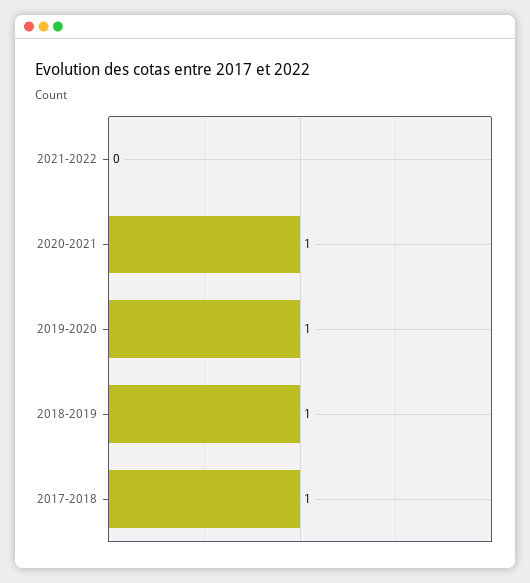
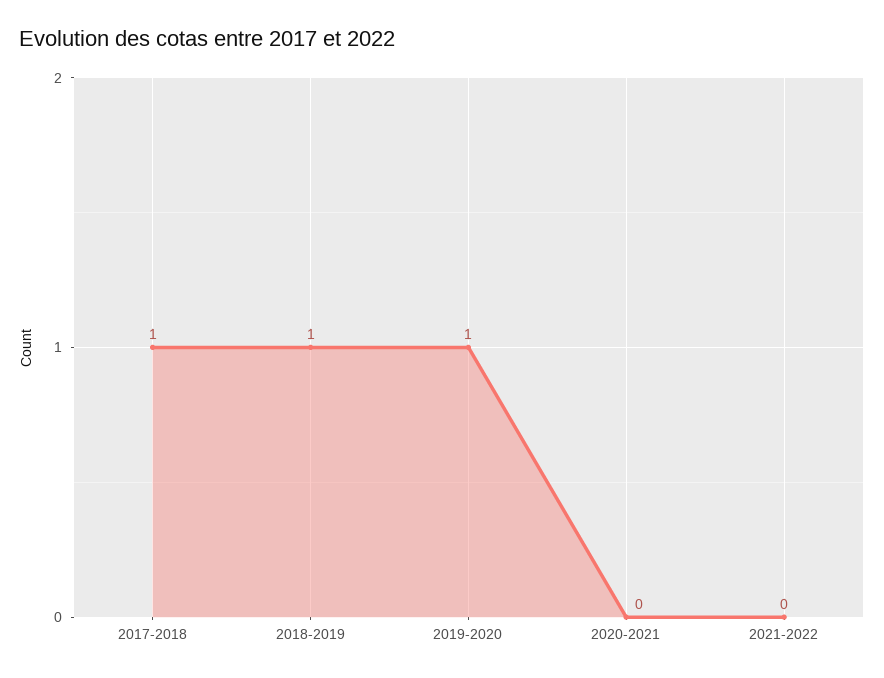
  {
    "2021-2022": 0,
-   "2020-2021": 1,
+   "2020-2021": 0,
    "2019-2020": 1,
    "2018-2019": 1,
    "2017-2018": 1
  }

